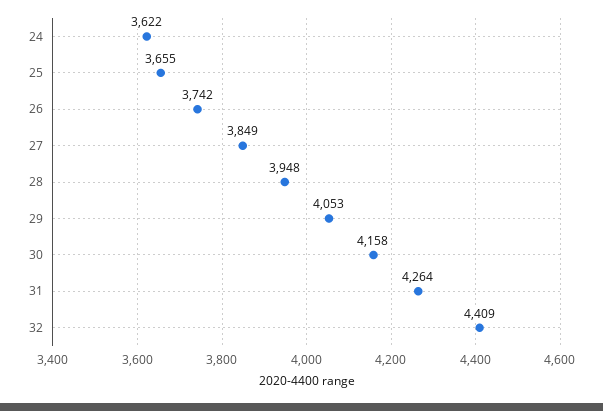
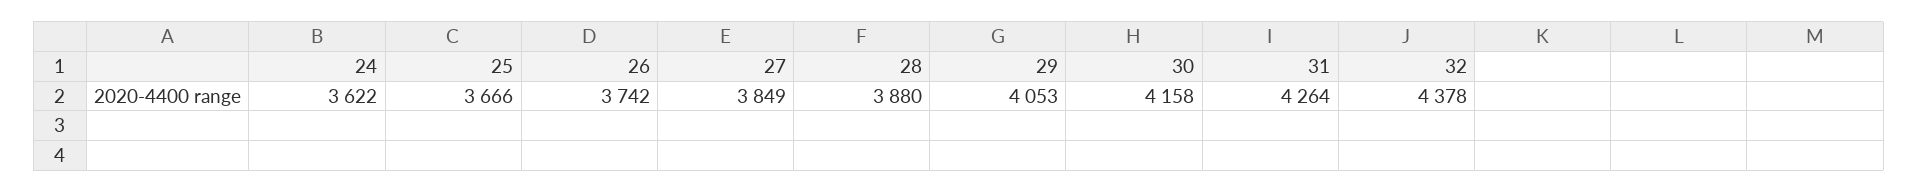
  {
    "24": 3622,
-   "25": 3655,
+   "25": 3666,
    "26": 3742,
    "27": 3849,
-   "28": 3948,
+   "28": 3880,
    "29": 4053,
    "30": 4158,
    "31": 4264,
-   "32": 4409
+   "32": 4378
  }

